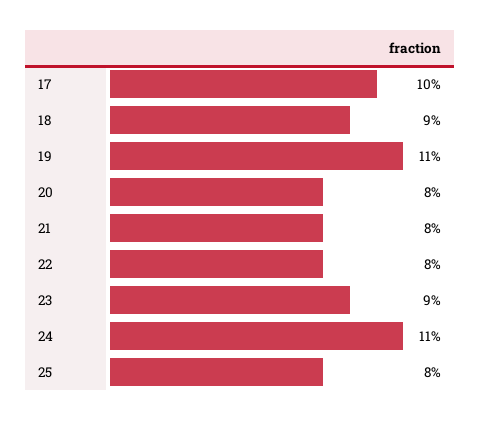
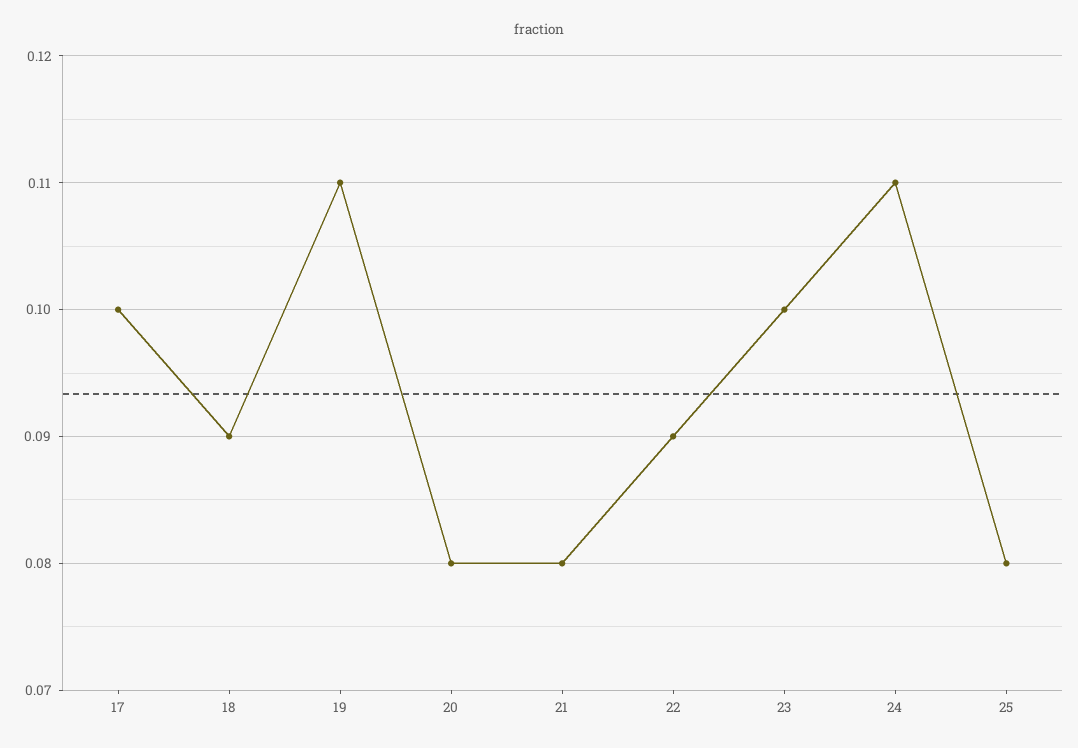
  {
    "17": 0.1,
    "18": 0.09,
    "19": 0.11,
    "20": 0.08,
    "21": 0.08,
-   "22": 0.08,
+   "22": 0.09,
-   "23": 0.09,
+   "23": 0.1,
    "24": 0.11,
    "25": 0.08
  }

